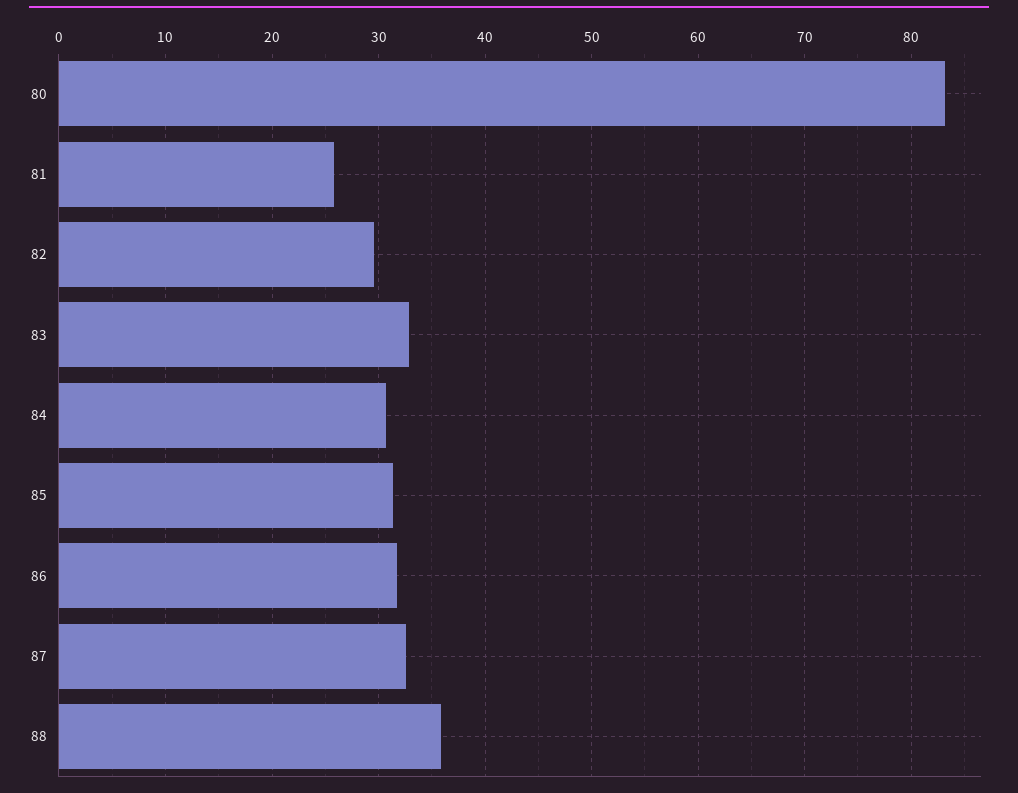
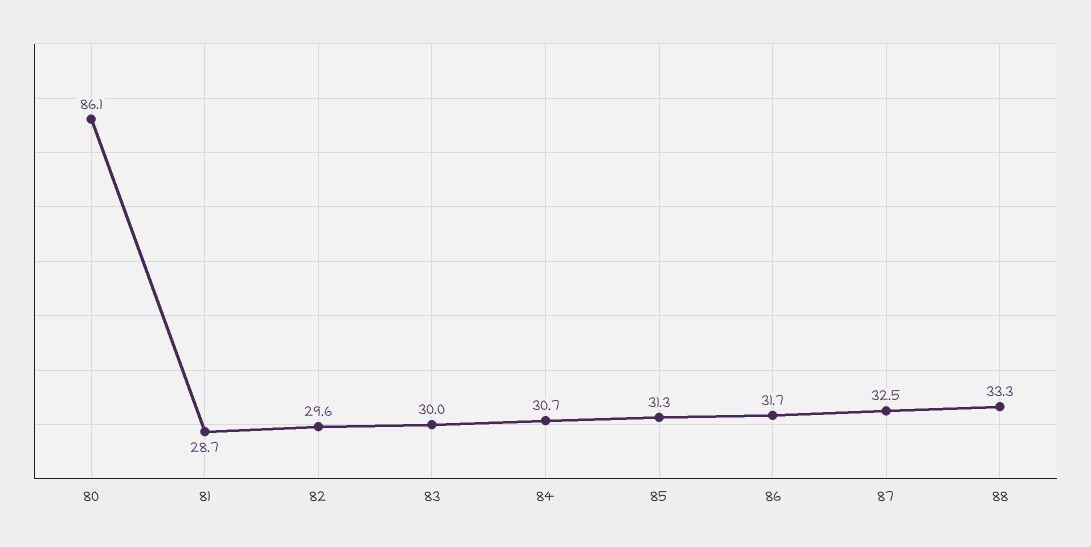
  {
-   "80": 83,
+   "80": 86.1,
-   "81": 26,
+   "81": 28.7,
    "82": 29.6,
-   "83": 33,
+   "83": 30,
    "84": 30.7,
    "85": 31.3,
    "86": 31.7,
    "87": 32.5,
-   "88": 36
+   "88": 33.3
  }

